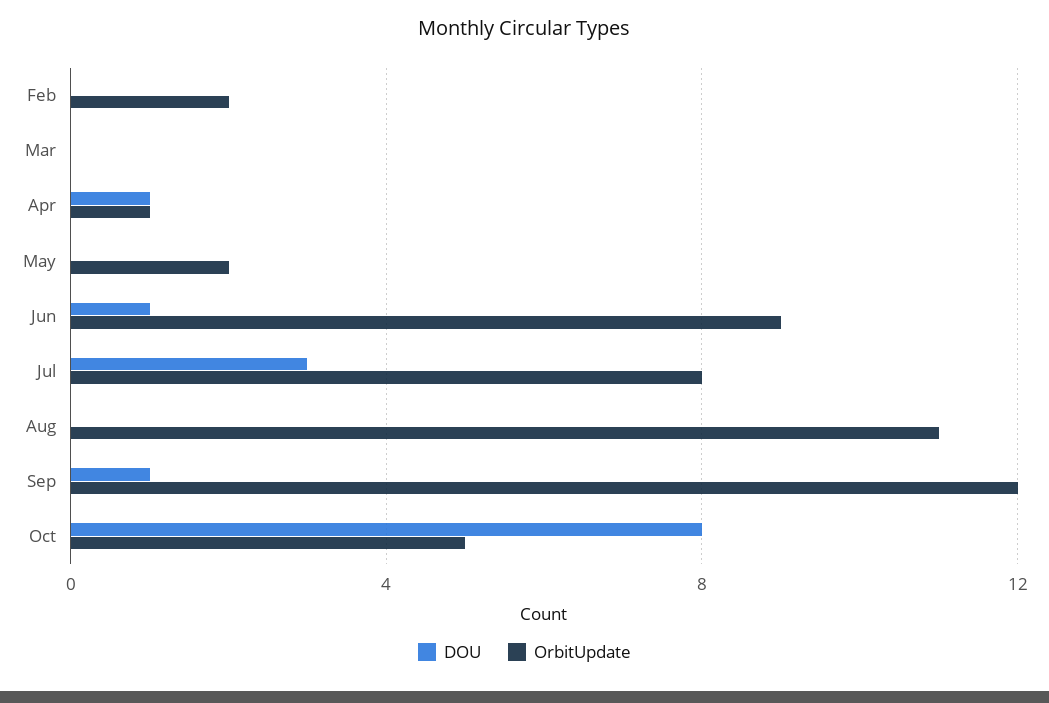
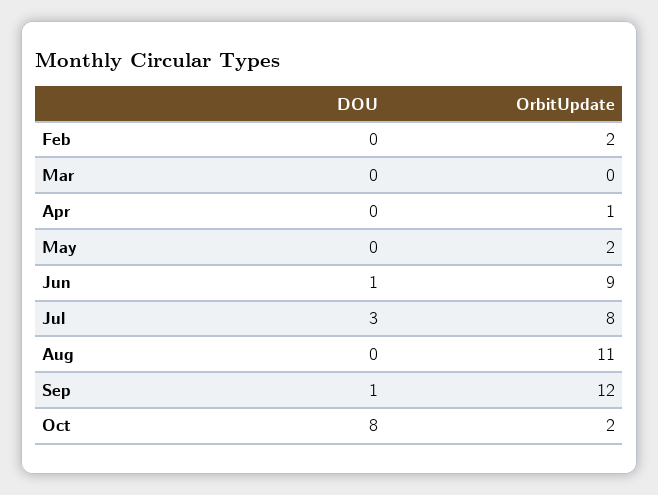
  {
    "DOU": {
      "Feb": 0,
      "Mar": 0,
-     "Apr": 1,
+     "Apr": 0,
      "May": 0,
      "Jun": 1,
      "Jul": 3,
      "Aug": 0,
      "Sep": 1,
      "Oct": 8
    },
    "OrbitUpdate": {
      "Feb": 2,
      "Mar": 0,
      "Apr": 1,
      "May": 2,
      "Jun": 9,
      "Jul": 8,
      "Aug": 11,
      "Sep": 12,
-     "Oct": 5
+     "Oct": 2
    }
  }

